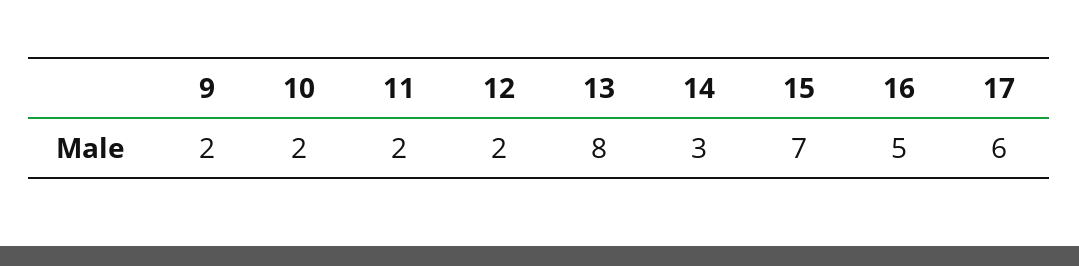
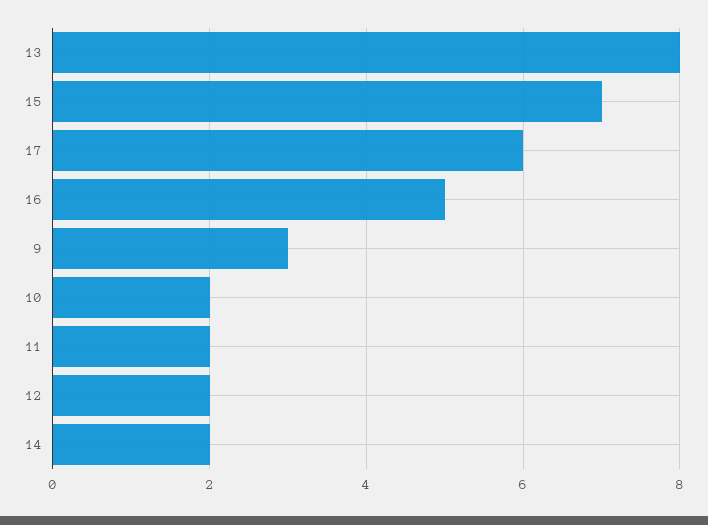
  {
-   "9": 2,
+   "9": 3,
    "10": 2,
    "11": 2,
    "12": 2,
    "13": 8,
-   "14": 3,
+   "14": 2,
    "15": 7,
    "16": 5,
    "17": 6
  }

